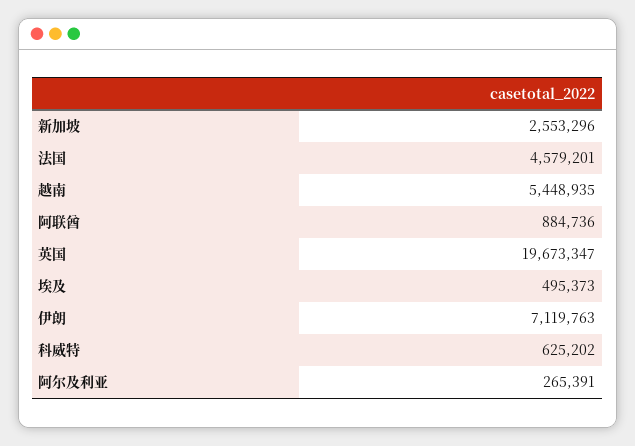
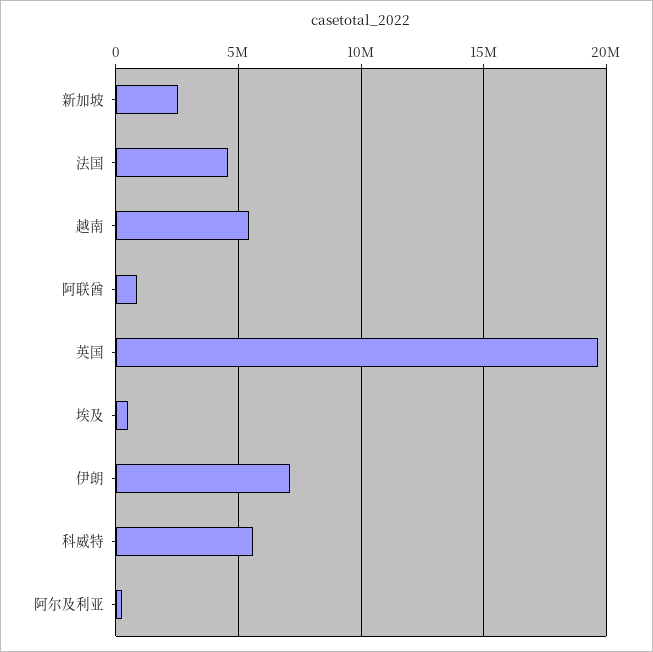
  {
    "新加坡": 2553296,
    "法国": 4579201,
    "越南": 5448935,
    "阿联酋": 884736,
    "英国": 19673347,
    "埃及": 495373,
    "伊朗": 7119763,
-   "科威特": 625202,
+   "科威特": 5500000,
    "阿尔及利亚": 265391
  }

